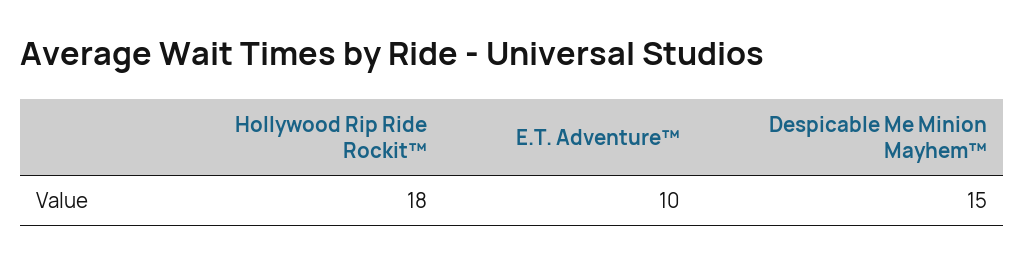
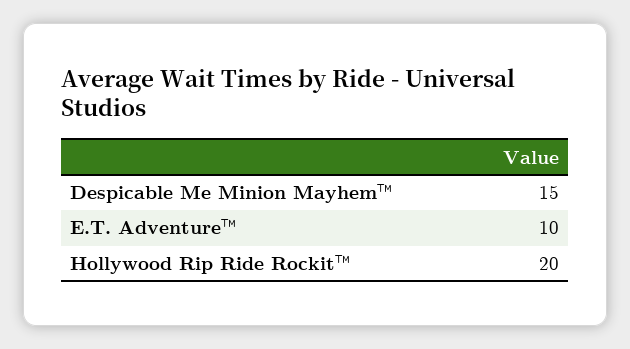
  {
-   "Hollywood Rip Ride Rockit™": 18,
+   "Hollywood Rip Ride Rockit™": 20,
    "E.T. Adventure™": 10,
    "Despicable Me Minion Mayhem™": 15
  }

